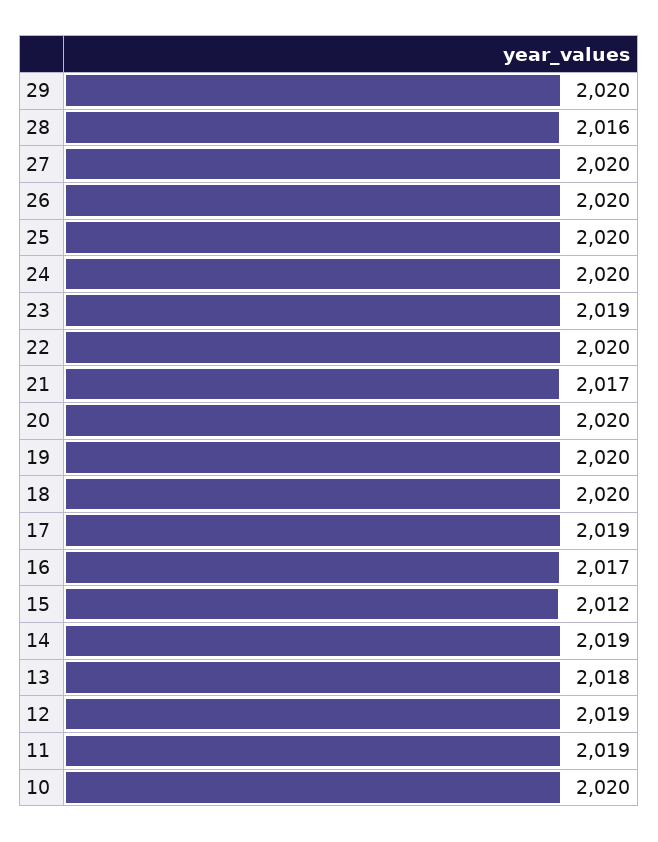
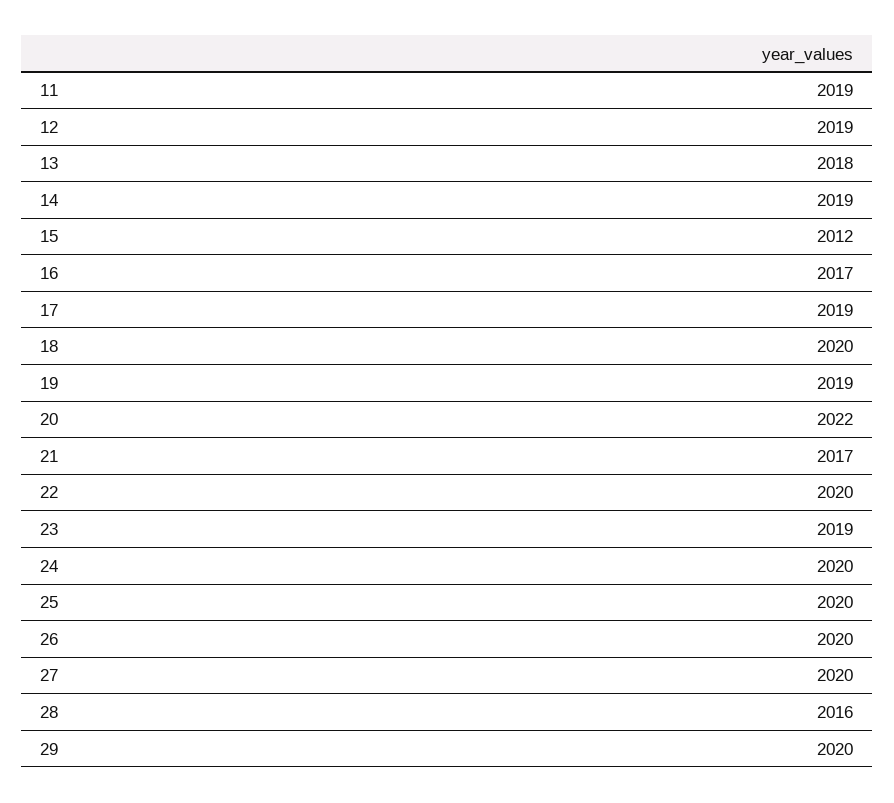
  {
    "29": 2020,
    "28": 2016,
    "27": 2020,
    "26": 2020,
    "25": 2020,
    "24": 2020,
    "23": 2019,
    "22": 2020,
    "21": 2017,
-   "20": 2020,
+   "20": 2022,
-   "19": 2020,
+   "19": 2019,
    "18": 2020,
    "17": 2019,
    "16": 2017,
    "15": 2012,
    "14": 2019,
    "13": 2018,
    "12": 2019,
-   "11": 2019,
+   "11": 2019
-   "10": 2020
  }

